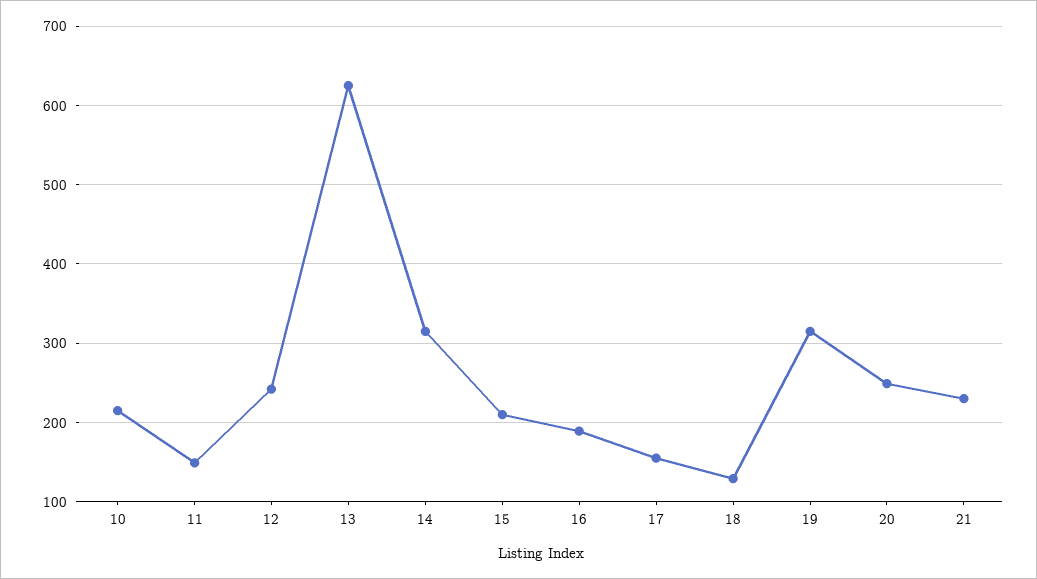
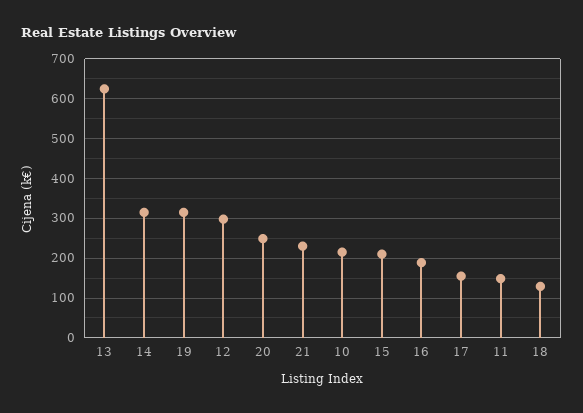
  {
    "10": 220,
    "11": 150,
-   "12": 240,
+   "12": 300,
    "13": 630,
    "14": 320,
    "15": 210,
    "16": 190,
    "17": 160,
    "18": 130,
    "19": 320,
    "20": 250,
    "21": 230
  }

